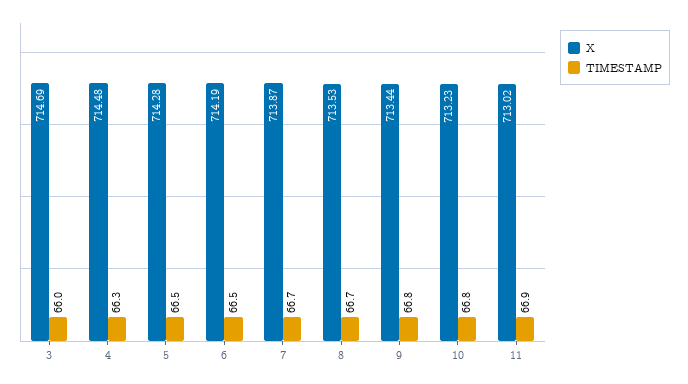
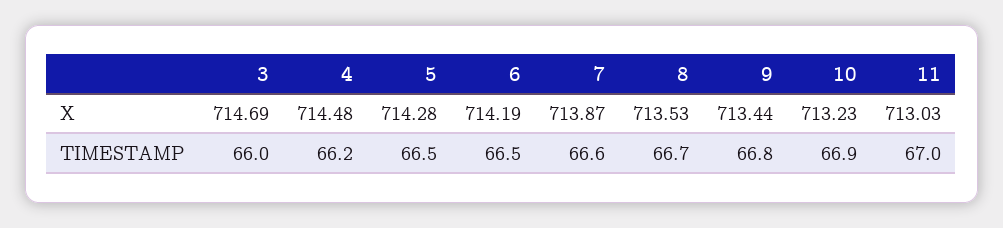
  {
    "X": {
      "3": 714.69,
      "4": 714.48,
      "5": 714.28,
      "6": 714.19,
      "7": 713.87,
      "8": 713.53,
      "9": 713.44,
      "10": 713.23,
-     "11": 713.02
+     "11": 713.03
    },
    "TIMESTAMP": {
      "3": 66,
-     "4": 66.3,
+     "4": 66.2,
      "5": 66.5,
      "6": 66.5,
-     "7": 66.7,
+     "7": 66.6,
      "8": 66.7,
      "9": 66.8,
-     "10": 66.8,
+     "10": 66.9,
-     "11": 66.9
+     "11": 67
    }
  }

